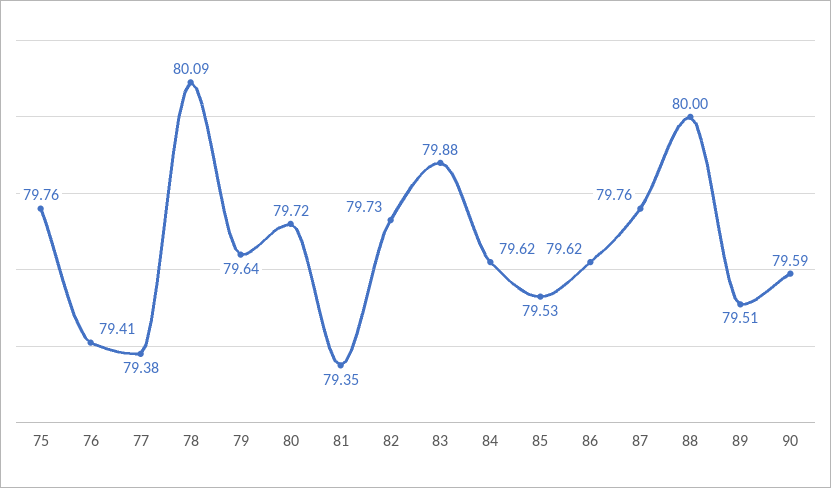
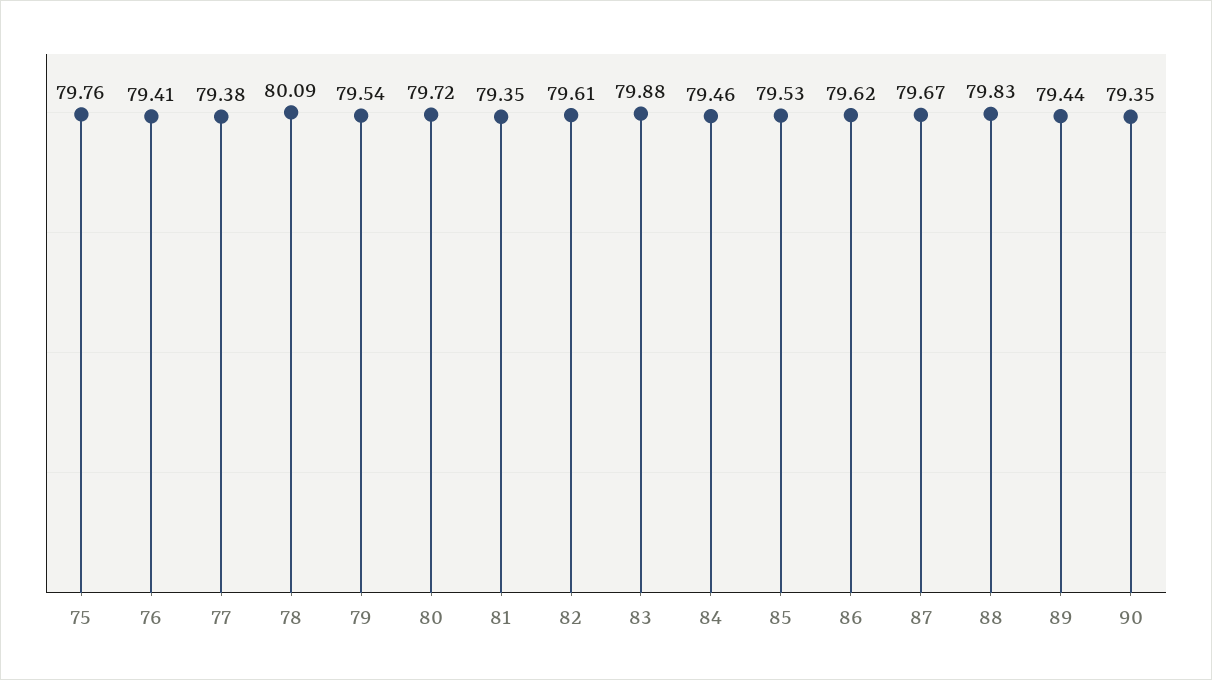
  {
    "75": 79.76,
    "76": 79.41,
    "77": 79.38,
    "78": 80.09,
-   "79": 79.64,
+   "79": 79.54,
    "80": 79.72,
    "81": 79.35,
-   "82": 79.73,
+   "82": 79.61,
    "83": 79.88,
-   "84": 79.62,
+   "84": 79.46,
    "85": 79.53,
    "86": 79.62,
-   "87": 79.76,
+   "87": 79.67,
-   "88": 80,
+   "88": 79.83,
-   "89": 79.51,
+   "89": 79.44,
-   "90": 79.59
+   "90": 79.35
  }

